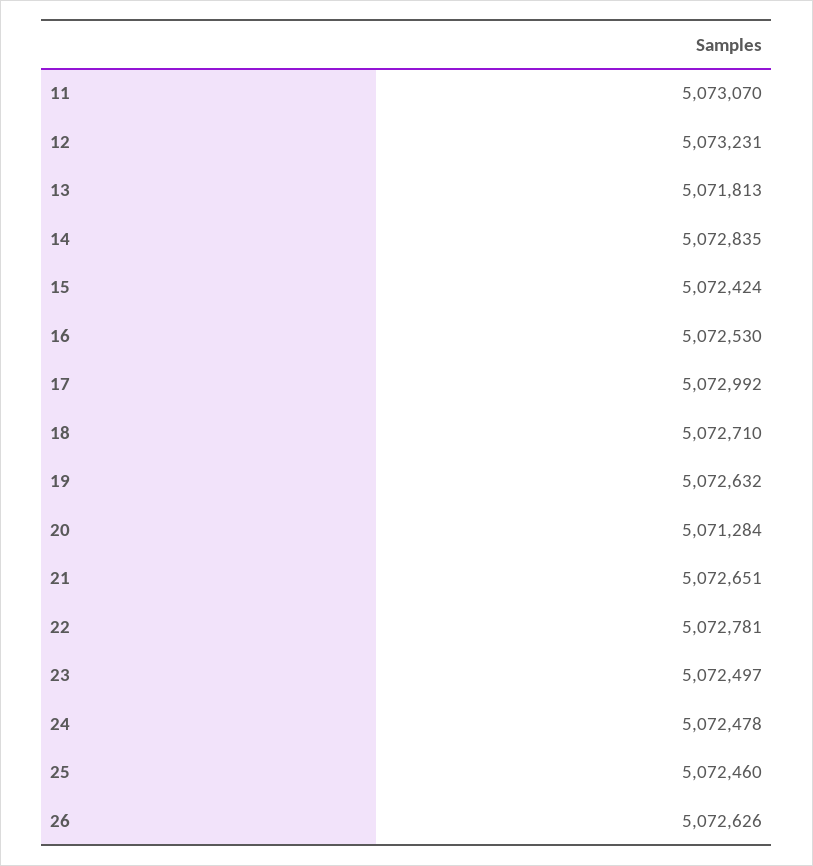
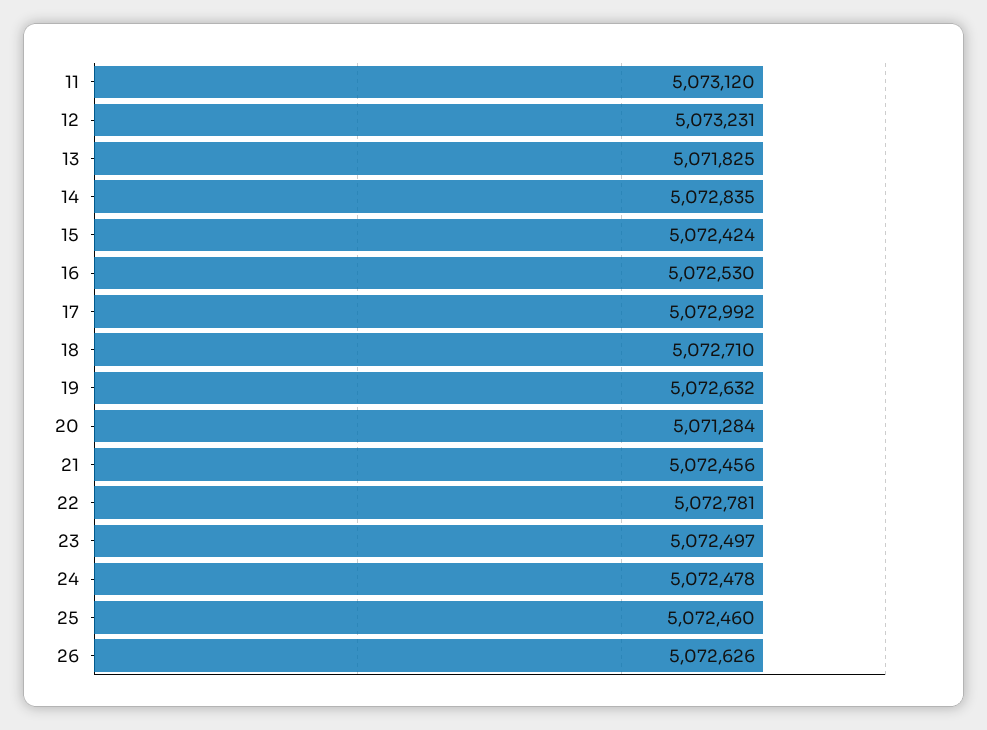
  {
-   "11": 5073070,
+   "11": 5073120,
    "12": 5073231,
-   "13": 5071813,
+   "13": 5071825,
    "14": 5072835,
    "15": 5072424,
    "16": 5072530,
    "17": 5072992,
    "18": 5072710,
    "19": 5072632,
    "20": 5071284,
-   "21": 5072651,
+   "21": 5072456,
    "22": 5072781,
    "23": 5072497,
    "24": 5072478,
    "25": 5072460,
    "26": 5072626
  }

